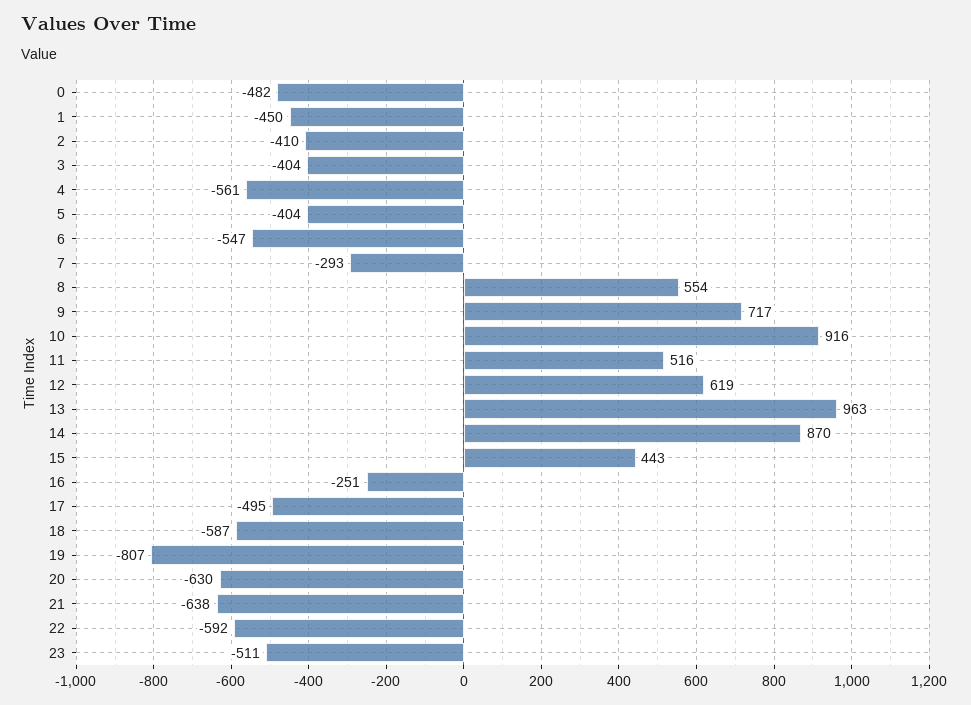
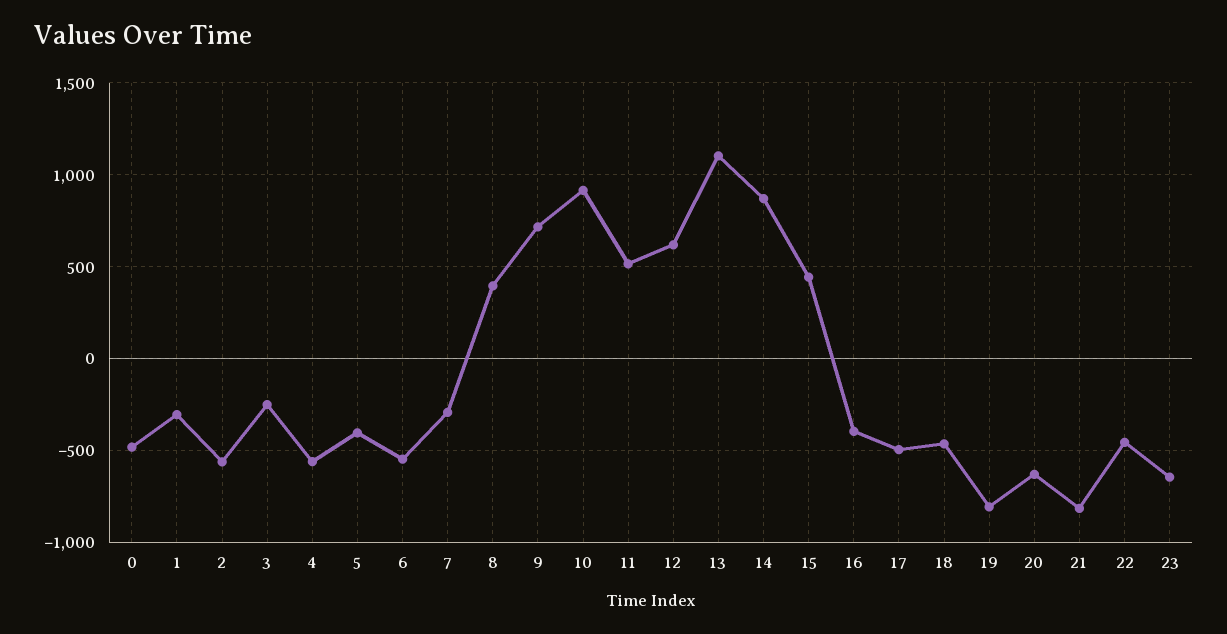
  {
    "0": -482,
-   "1": -450,
+   "1": -300,
-   "2": -410,
+   "2": -550,
-   "3": -404,
+   "3": -250,
    "4": -561,
    "5": -404,
    "6": -547,
    "7": -293,
-   "8": 554,
+   "8": 400,
    "9": 717,
    "10": 916,
    "11": 516,
    "12": 619,
-   "13": 963,
+   "13": 1100,
    "14": 870,
    "15": 443,
-   "16": -251,
+   "16": -400,
    "17": -495,
-   "18": -587,
+   "18": -450,
    "19": -807,
    "20": -630,
-   "21": -638,
+   "21": -800,
-   "22": -592,
+   "22": -450,
-   "23": -511
+   "23": -650
  }

